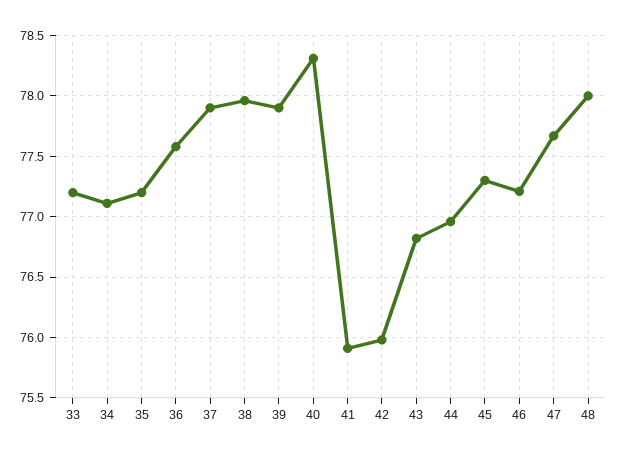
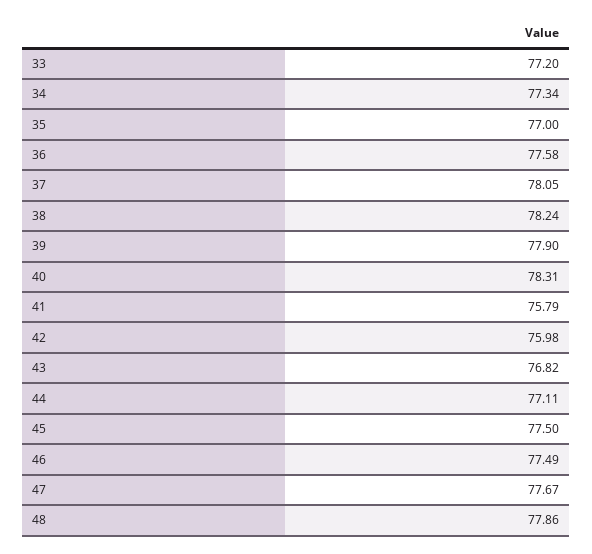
  {
    "33": 77.2,
-   "34": 77.1,
+   "34": 77.34,
-   "35": 77.2,
+   "35": 77,
    "36": 77.58,
-   "37": 77.9,
+   "37": 78.05,
-   "38": 77.95,
+   "38": 78.24,
    "39": 77.9,
    "40": 78.31,
-   "41": 75.9,
+   "41": 75.79,
    "42": 75.98,
    "43": 76.82,
-   "44": 76.95,
+   "44": 77.11,
-   "45": 77.3,
+   "45": 77.5,
-   "46": 77.2,
+   "46": 77.49,
    "47": 77.67,
-   "48": 78
+   "48": 77.86
  }

